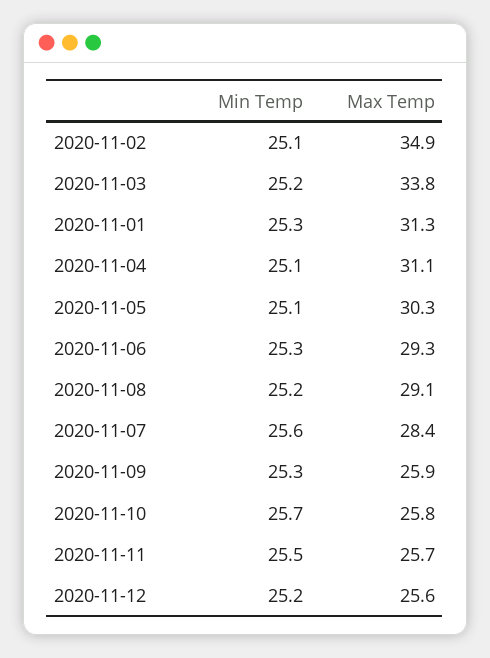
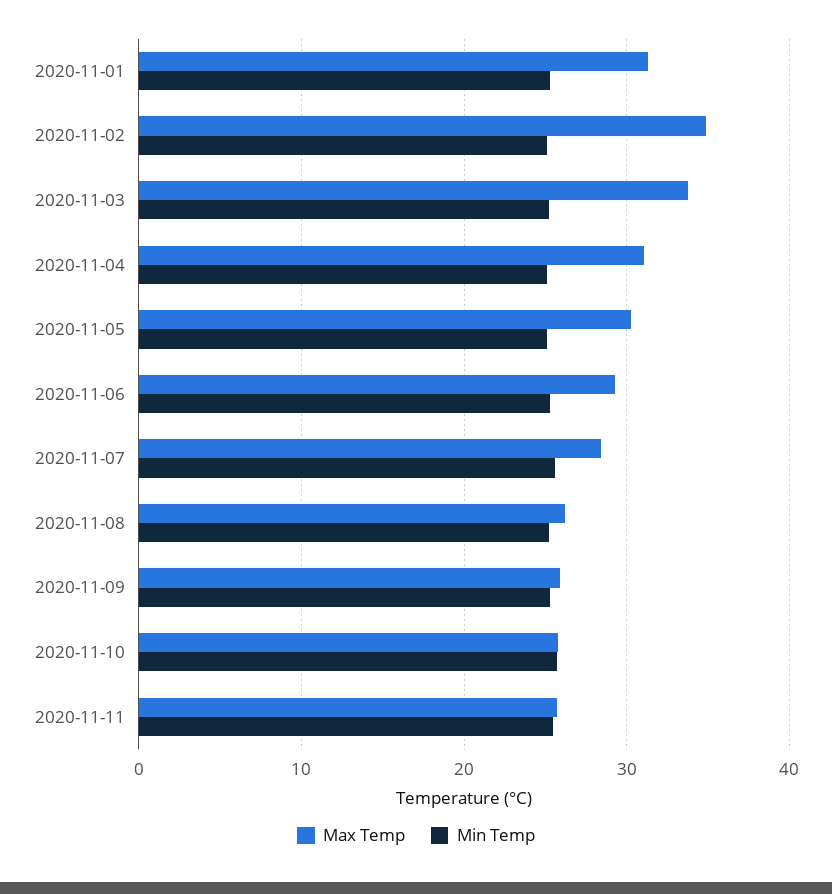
  {
    "Min Temp": {
      "2020-11-02": 25.1,
      "2020-11-03": 25.2,
      "2020-11-01": 25.3,
      "2020-11-04": 25.1,
      "2020-11-05": 25.1,
      "2020-11-06": 25.3,
      "2020-11-08": 25.2,
      "2020-11-07": 25.6,
      "2020-11-09": 25.3,
      "2020-11-10": 25.7,
-     "2020-11-11": 25.5,
+     "2020-11-11": 25.5
-     "2020-11-12": 25.2
    },
    "Max Temp": {
      "2020-11-02": 34.9,
      "2020-11-03": 33.8,
      "2020-11-01": 31.3,
      "2020-11-04": 31.1,
      "2020-11-05": 30.3,
      "2020-11-06": 29.3,
-     "2020-11-08": 29.1,
+     "2020-11-08": 26,
      "2020-11-07": 28.4,
      "2020-11-09": 25.9,
      "2020-11-10": 25.8,
-     "2020-11-11": 25.7,
+     "2020-11-11": 25.7
-     "2020-11-12": 25.6
    }
  }

